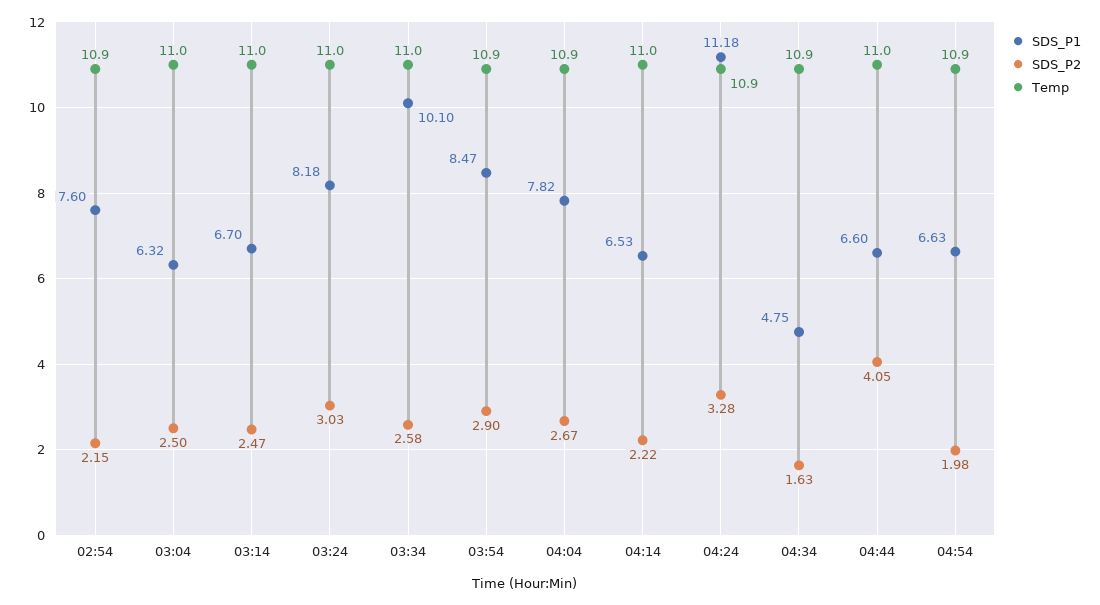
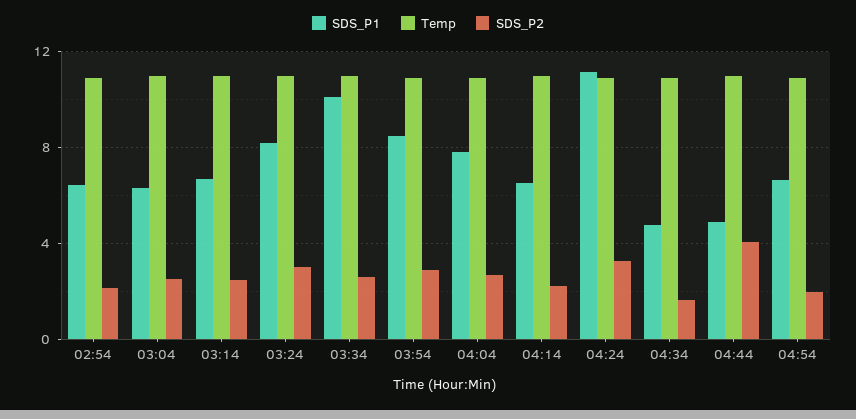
  {
    "SDS_P1": {
-     "02:54": 7.6,
+     "02:54": 6.5,
      "03:04": 6.32,
      "03:14": 6.7,
      "03:24": 8.18,
      "03:34": 10.1,
      "03:54": 8.47,
      "04:04": 7.82,
      "04:14": 6.53,
      "04:24": 11.18,
      "04:34": 4.75,
-     "04:44": 6.6,
+     "04:44": 5,
      "04:54": 6.63
    },
    "SDS_P2": {
      "02:54": 2.15,
      "03:04": 2.5,
      "03:14": 2.47,
      "03:24": 3.03,
      "03:34": 2.58,
      "03:54": 2.9,
      "04:04": 2.67,
      "04:14": 2.22,
      "04:24": 3.28,
      "04:34": 1.63,
      "04:44": 4.05,
      "04:54": 1.98
    },
    "Temp": {
      "02:54": 10.9,
      "03:04": 11,
      "03:14": 11,
      "03:24": 11,
      "03:34": 11,
      "03:54": 10.9,
      "04:04": 10.9,
      "04:14": 11,
      "04:24": 10.9,
      "04:34": 10.9,
      "04:44": 11,
      "04:54": 10.9
    }
  }

